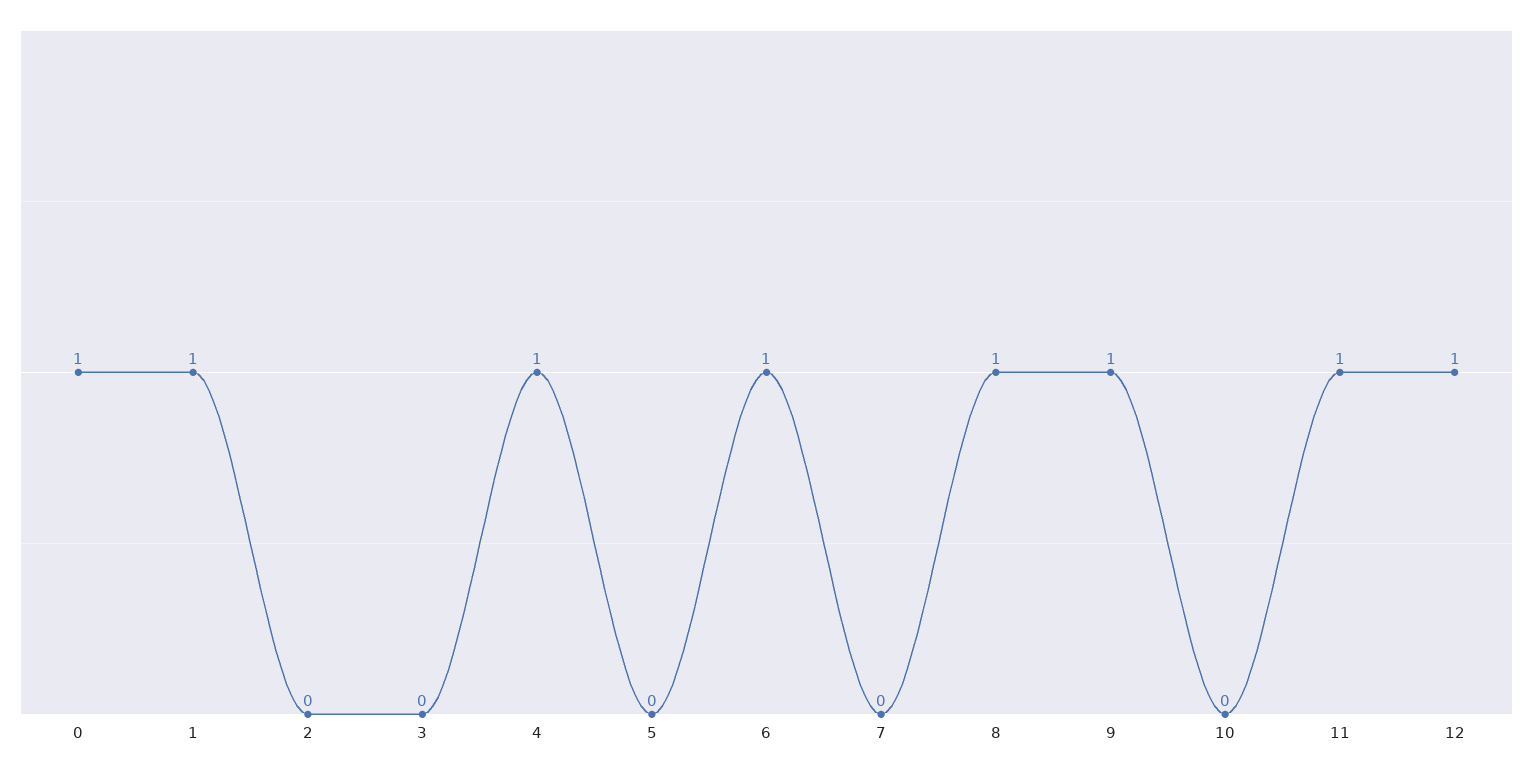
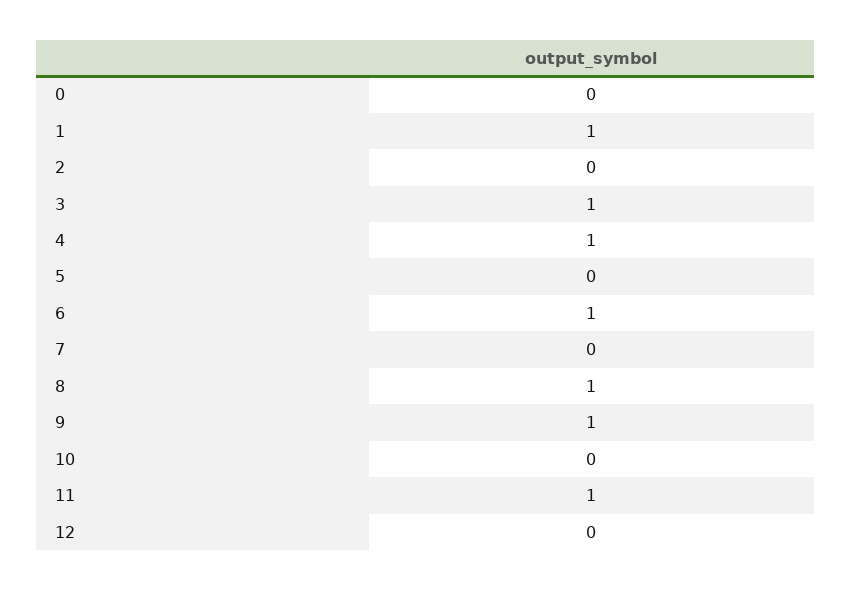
  {
-   "0": 1,
+   "0": 0,
    "1": 1,
    "2": 0,
-   "3": 0,
+   "3": 1,
    "4": 1,
    "5": 0,
    "6": 1,
    "7": 0,
    "8": 1,
    "9": 1,
    "10": 0,
    "11": 1,
-   "12": 1
+   "12": 0
  }

